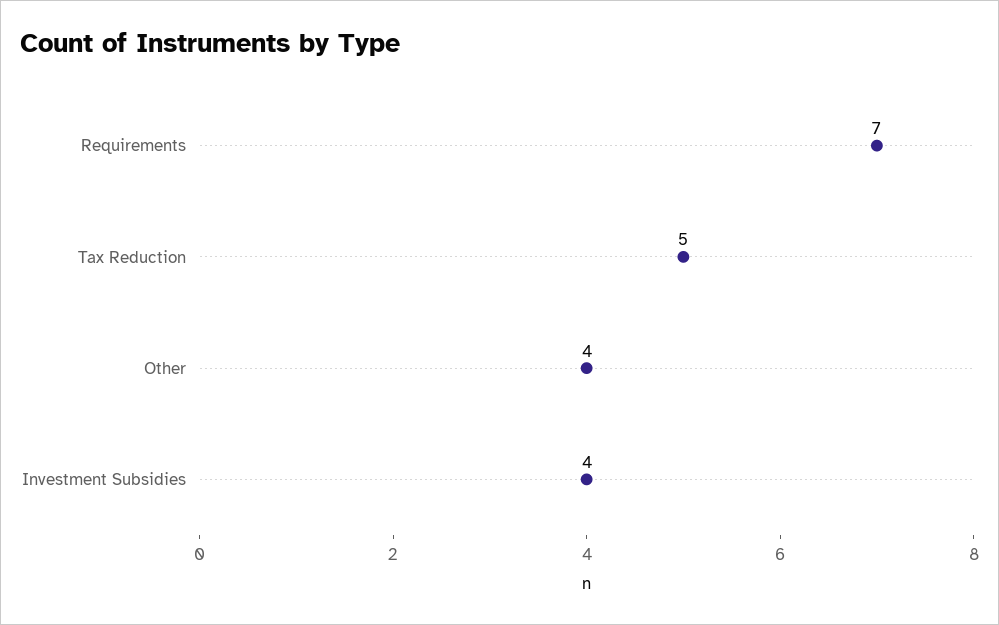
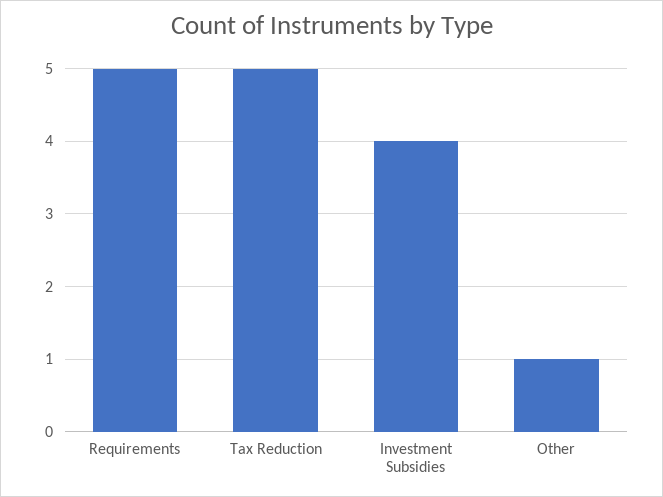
  {
-   "Requirements": 7,
+   "Requirements": 5,
    "Tax Reduction": 5,
-   "Other": 4,
+   "Other": 1,
    "Investment Subsidies": 4
  }

